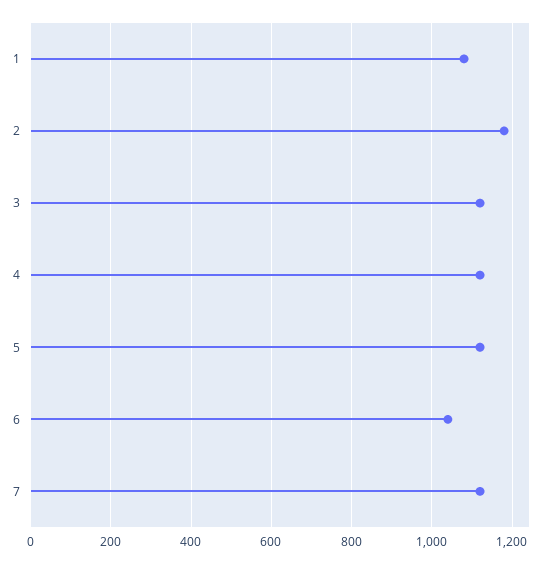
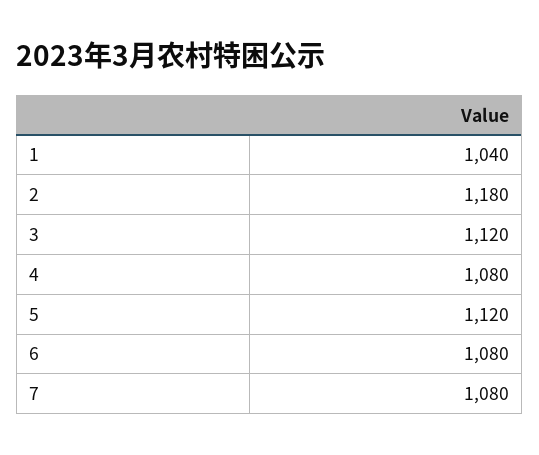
  {
-   "1": 1080,
+   "1": 1040,
    "2": 1180,
    "3": 1120,
-   "4": 1120,
+   "4": 1080,
    "5": 1120,
-   "6": 1040,
+   "6": 1080,
-   "7": 1120
+   "7": 1080
  }

